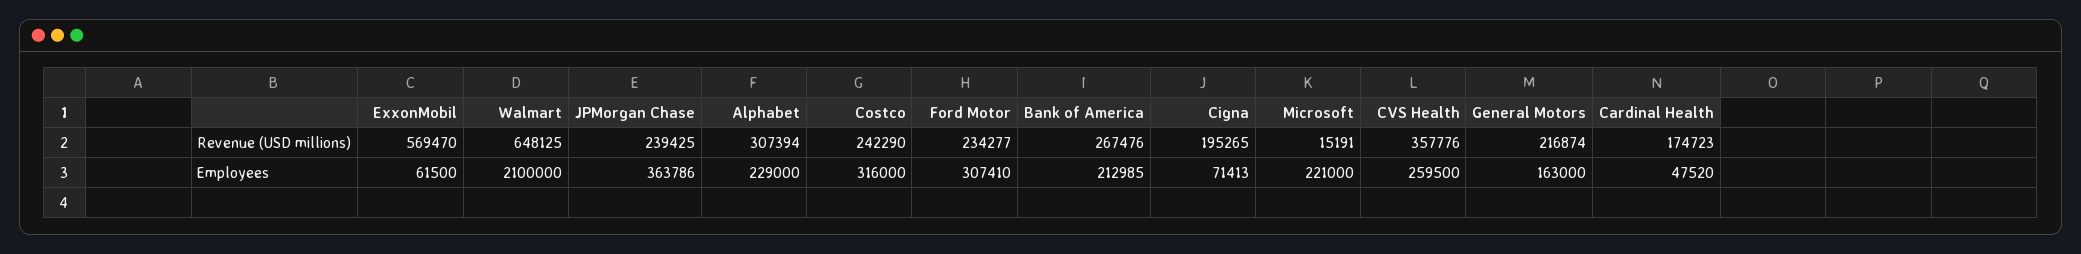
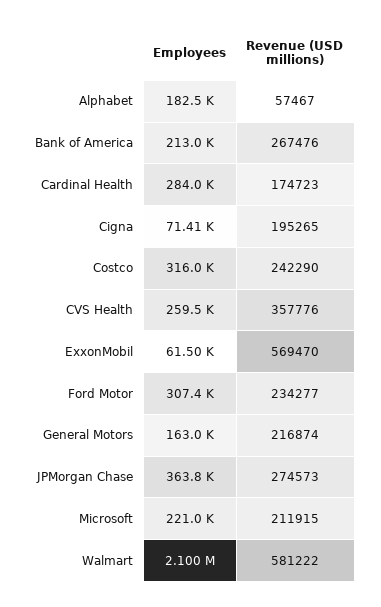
  {
    "ExxonMobil": {
      "Revenue (USD millions)": 569470,
      "Employees": 61500
    },
    "Walmart": {
-     "Revenue (USD millions)": 648125,
+     "Revenue (USD millions)": 581222,
      "Employees": 2100000
    },
    "JPMorgan Chase": {
-     "Revenue (USD millions)": 239425,
+     "Revenue (USD millions)": 274573,
      "Employees": 363786
    },
    "Alphabet": {
-     "Revenue (USD millions)": 307394,
+     "Revenue (USD millions)": 57467,
-     "Employees": 229000
+     "Employees": 182500
    },
    "Costco": {
      "Revenue (USD millions)": 242290,
      "Employees": 316000
    },
    "Ford Motor": {
      "Revenue (USD millions)": 234277,
      "Employees": 307410
    },
    "Bank of America": {
      "Revenue (USD millions)": 267476,
      "Employees": 212985
    },
    "Cigna": {
      "Revenue (USD millions)": 195265,
      "Employees": 71413
    },
    "Microsoft": {
-     "Revenue (USD millions)": 15191,
+     "Revenue (USD millions)": 211915,
      "Employees": 221000
    },
    "CVS Health": {
      "Revenue (USD millions)": 357776,
      "Employees": 259500
    },
    "General Motors": {
      "Revenue (USD millions)": 216874,
      "Employees": 163000
    },
    "Cardinal Health": {
      "Revenue (USD millions)": 174723,
-     "Employees": 47520
+     "Employees": 284000
    }
  }

